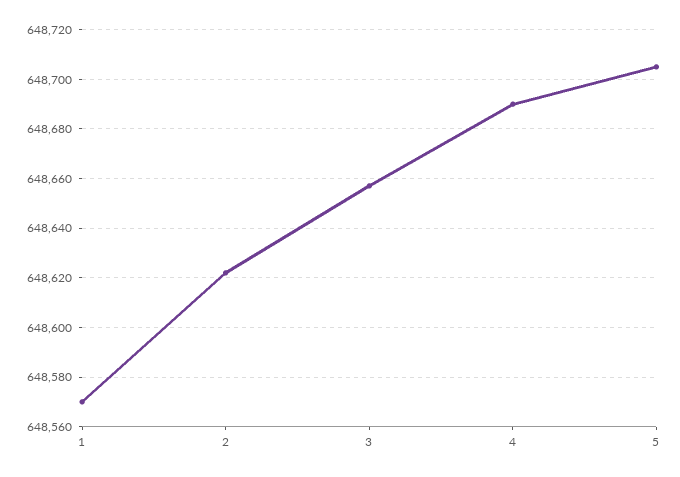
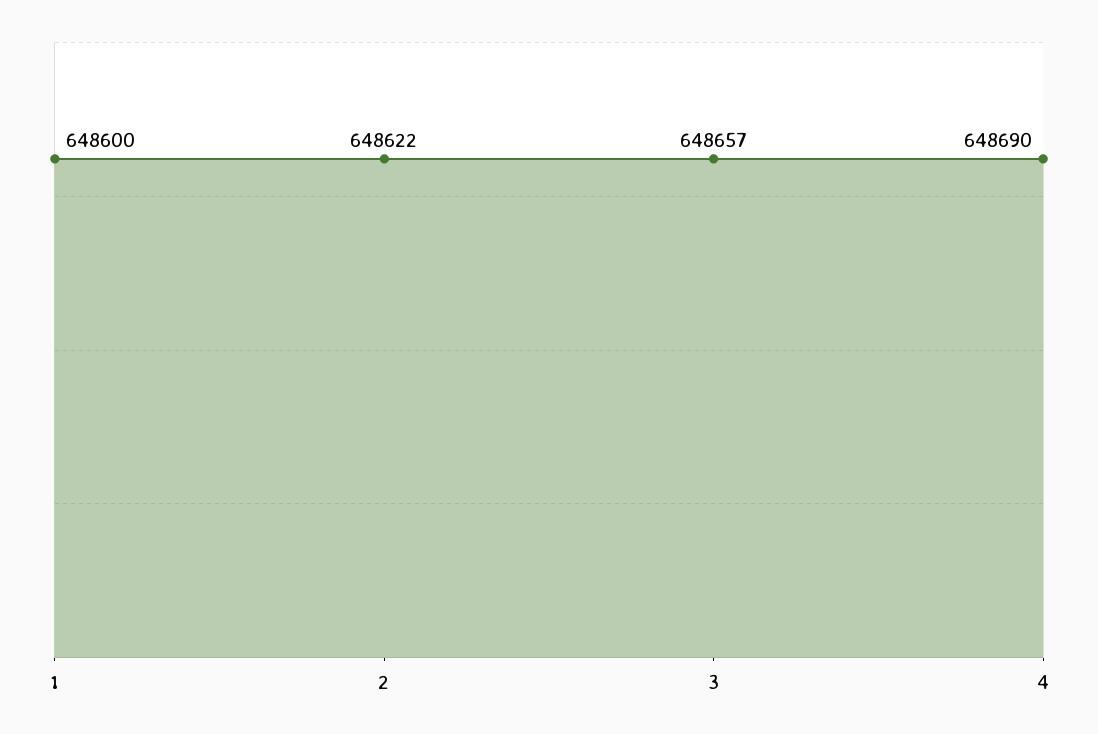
  {
-   "1": 648570,
+   "1": 648600,
    "2": 648622,
    "3": 648657,
-   "4": 648690,
+   "4": 648690
-   "5": 648705
  }

